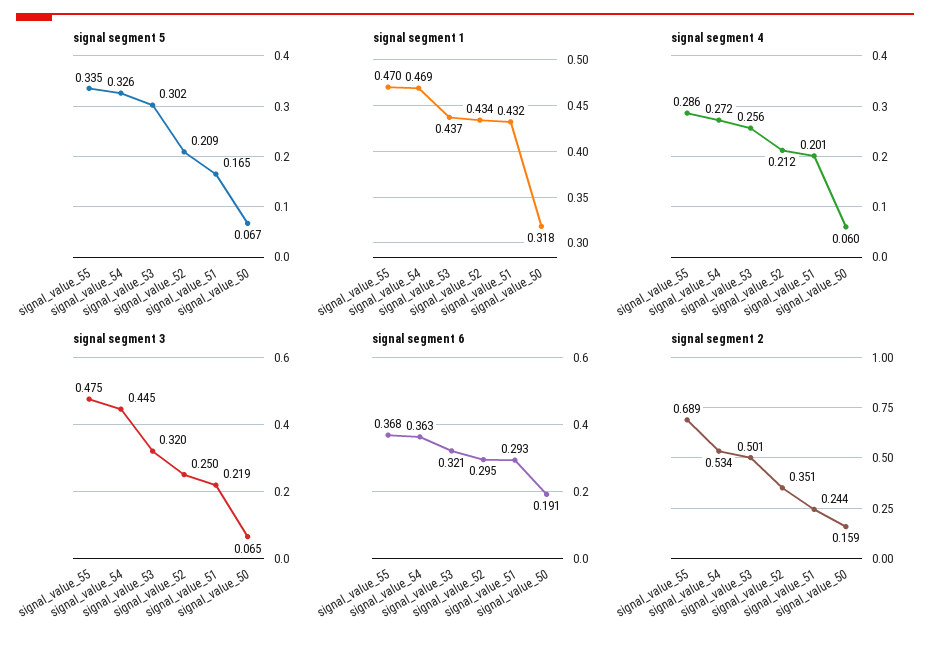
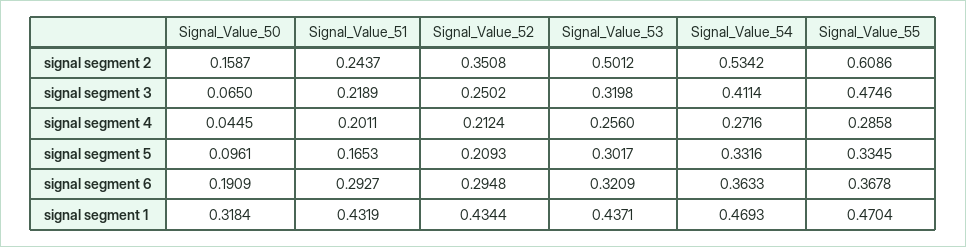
  {
    "signal segment 5": {
      "signal_value_55": 0.3345,
-     "signal_value_54": 0.326,
+     "signal_value_54": 0.3316,
      "signal_value_53": 0.3017,
      "signal_value_52": 0.2093,
      "signal_value_51": 0.1653,
-     "signal_value_50": 0.067
+     "signal_value_50": 0.0961
    },
    "signal segment 1": {
      "signal_value_55": 0.4704,
      "signal_value_54": 0.4693,
      "signal_value_53": 0.4371,
      "signal_value_52": 0.4344,
      "signal_value_51": 0.4319,
      "signal_value_50": 0.3184
    },
    "signal segment 4": {
      "signal_value_55": 0.2858,
      "signal_value_54": 0.2716,
      "signal_value_53": 0.256,
      "signal_value_52": 0.2124,
      "signal_value_51": 0.2011,
-     "signal_value_50": 0.06
+     "signal_value_50": 0.0445
    },
    "signal segment 3": {
      "signal_value_55": 0.4746,
-     "signal_value_54": 0.445,
+     "signal_value_54": 0.4114,
      "signal_value_53": 0.3198,
      "signal_value_52": 0.2502,
      "signal_value_51": 0.2189,
      "signal_value_50": 0.065
    },
    "signal segment 6": {
      "signal_value_55": 0.3678,
      "signal_value_54": 0.3633,
      "signal_value_53": 0.3209,
      "signal_value_52": 0.2948,
      "signal_value_51": 0.2927,
      "signal_value_50": 0.1909
    },
    "signal segment 2": {
-     "signal_value_55": 0.689,
+     "signal_value_55": 0.6086,
      "signal_value_54": 0.5342,
      "signal_value_53": 0.5012,
      "signal_value_52": 0.3508,
      "signal_value_51": 0.2437,
      "signal_value_50": 0.1587
    }
  }

